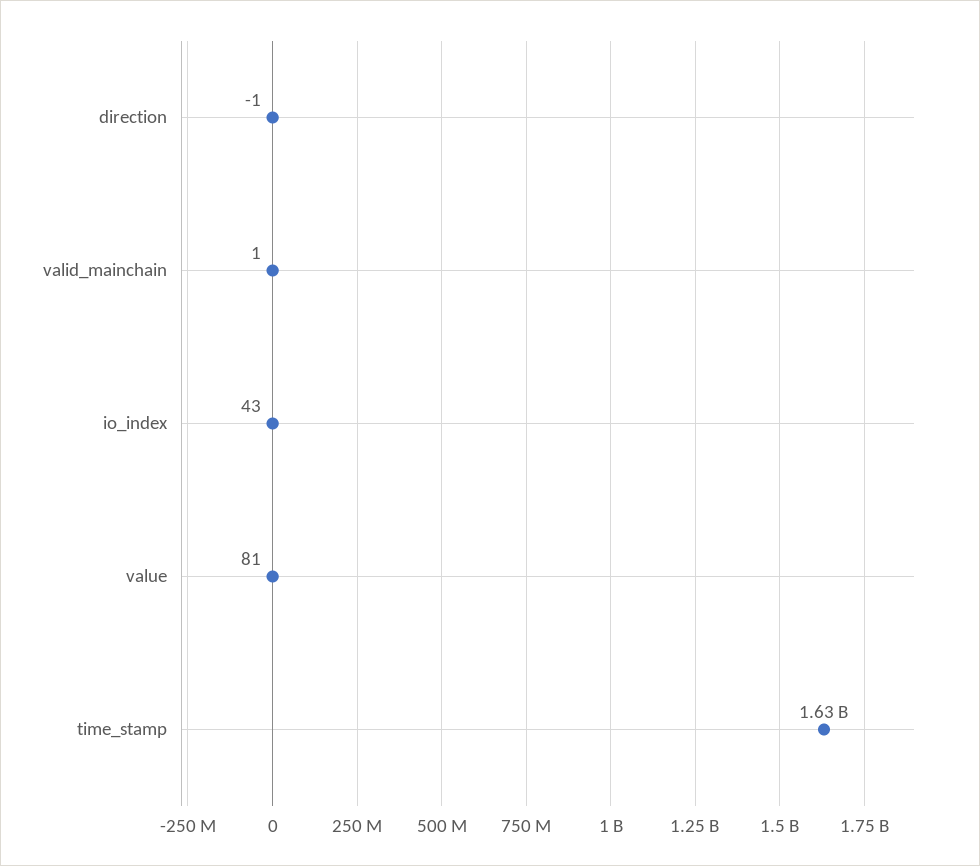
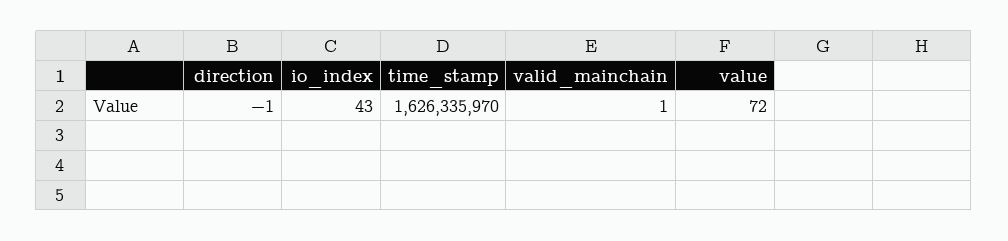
  {
    "direction": -1,
    "valid_mainchain": 1,
    "io_index": 43,
-   "value": 81,
+   "value": 72,
    "time_stamp": 1626335970
  }

